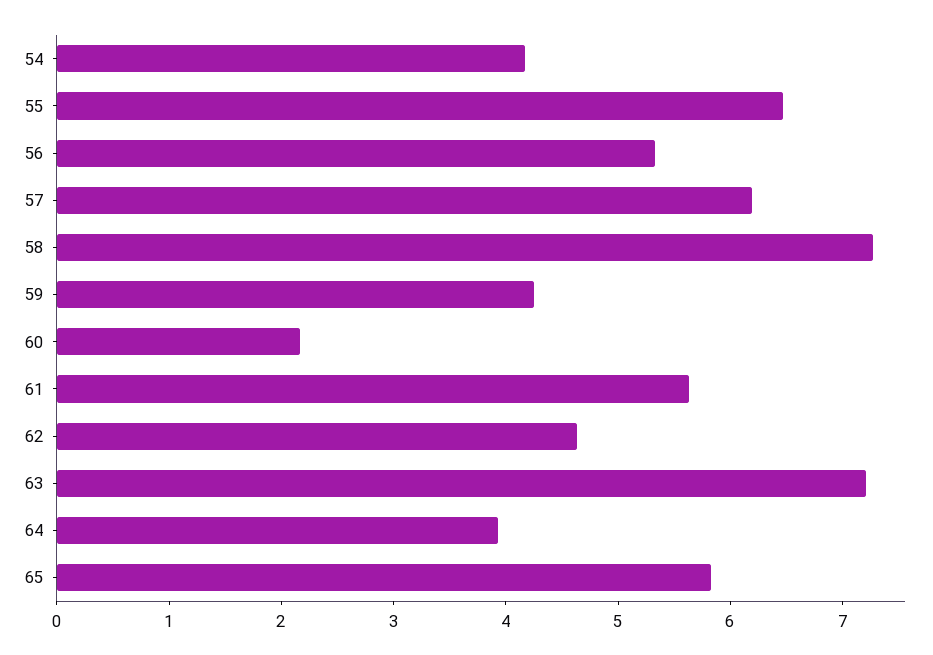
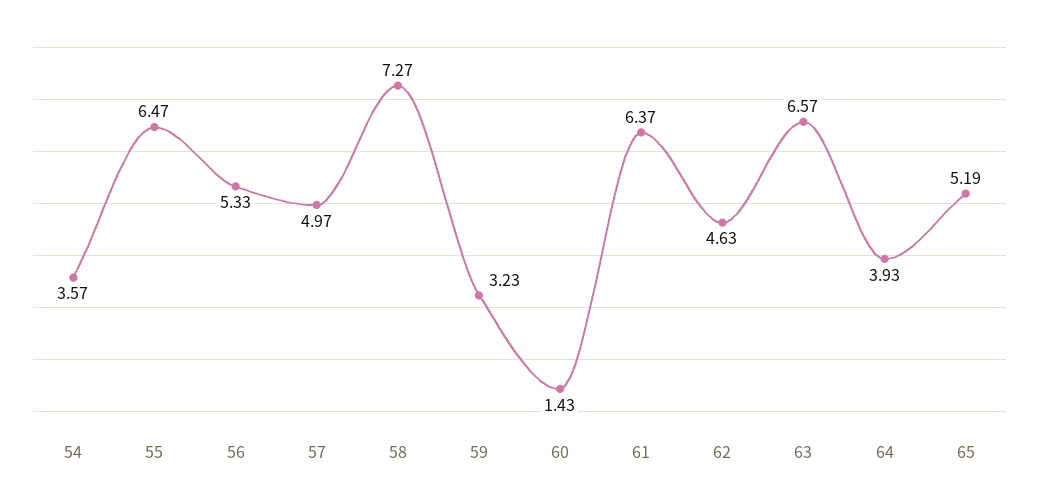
  {
-   "54": 4.2,
+   "54": 3.57,
    "55": 6.47,
    "56": 5.33,
-   "57": 6.2,
+   "57": 4.97,
    "58": 7.27,
-   "59": 4.2,
+   "59": 3.23,
-   "60": 2.2,
+   "60": 1.43,
-   "61": 5.6,
+   "61": 6.37,
    "62": 4.63,
-   "63": 7.2,
+   "63": 6.57,
    "64": 3.93,
-   "65": 5.8
+   "65": 5.19
  }

